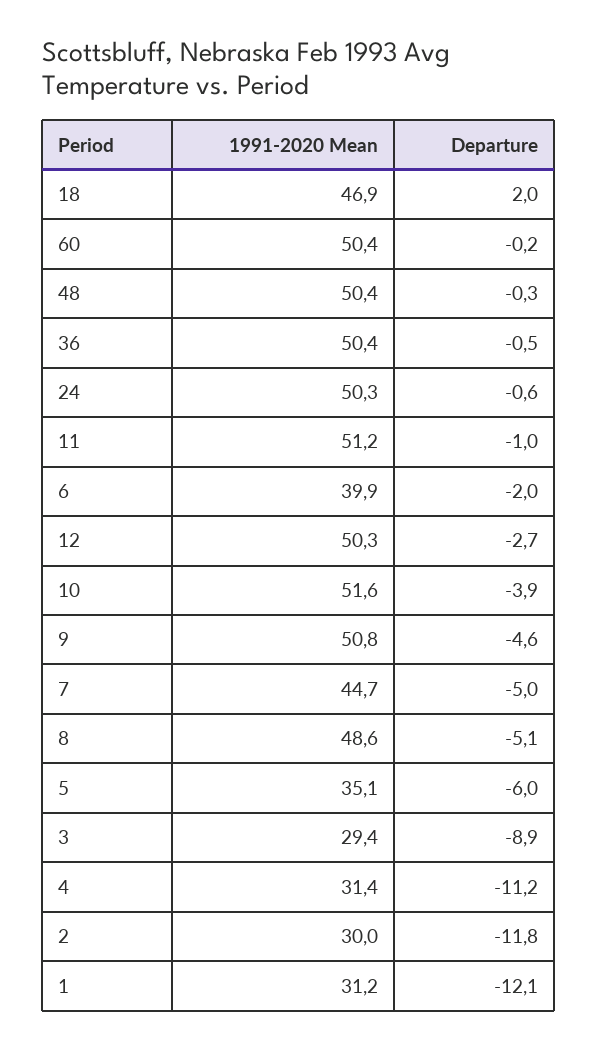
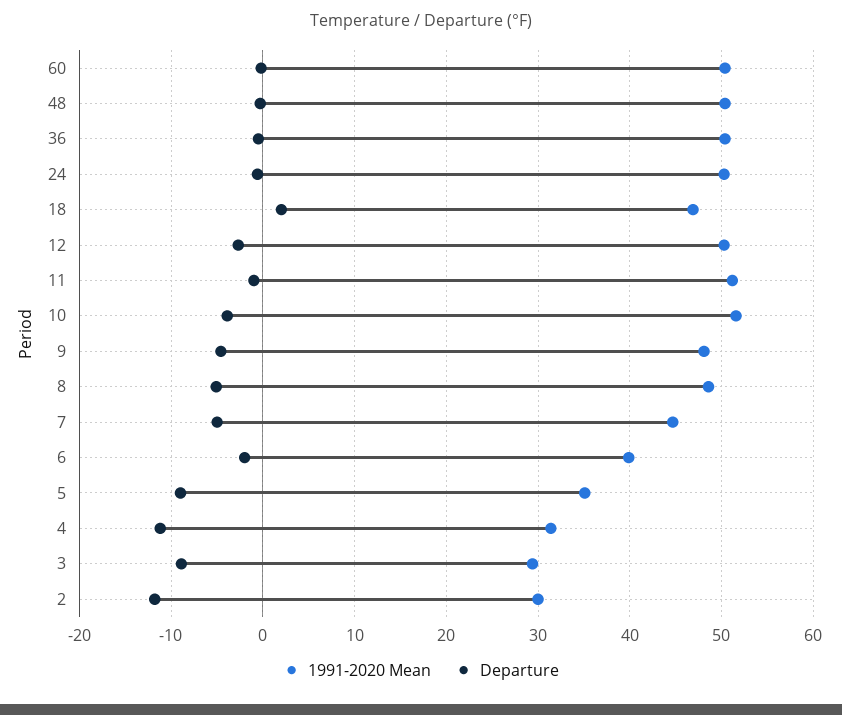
  {
    "1991-2020 Mean": {
      "18": 46.9,
      "60": 50.4,
      "48": 50.4,
      "36": 50.4,
      "24": 50.3,
      "11": 51.2,
      "6": 39.9,
      "12": 50.3,
      "10": 51.6,
-     "9": 50.8,
+     "9": 48,
      "7": 44.7,
      "8": 48.6,
      "5": 35.1,
      "3": 29.4,
      "4": 31.4,
-     "2": 30,
+     "2": 30
-     "1": 31.2
    },
    "Departure": {
      "18": 2,
      "60": -0.2,
      "48": -0.3,
      "36": -0.5,
      "24": -0.6,
      "11": -1,
      "6": -2,
      "12": -2.7,
      "10": -3.9,
      "9": -4.6,
      "7": -5,
      "8": -5.1,
-     "5": -6,
+     "5": -9,
      "3": -8.9,
      "4": -11.2,
-     "2": -11.8,
+     "2": -11.8
-     "1": -12.1
    }
  }

